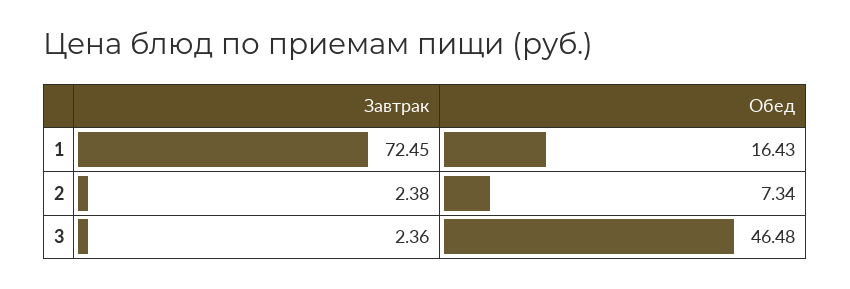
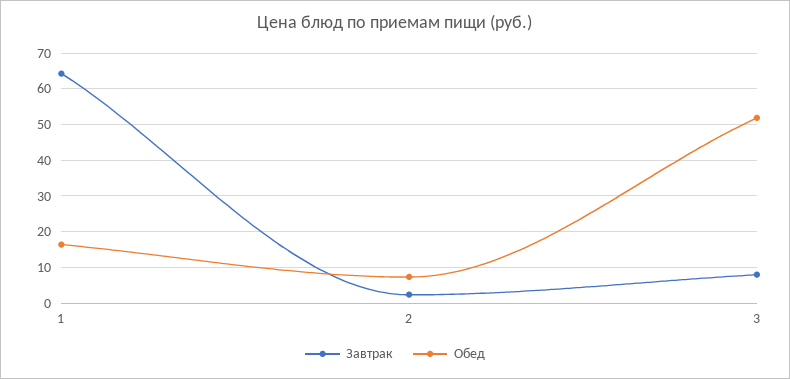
  {
    "Завтрак": {
-     "1": 72.45,
+     "1": 64,
      "2": 2.38,
-     "3": 2.36
+     "3": 8
    },
    "Обед": {
      "1": 16.43,
      "2": 7.34,
-     "3": 46.48
+     "3": 52
    }
  }

